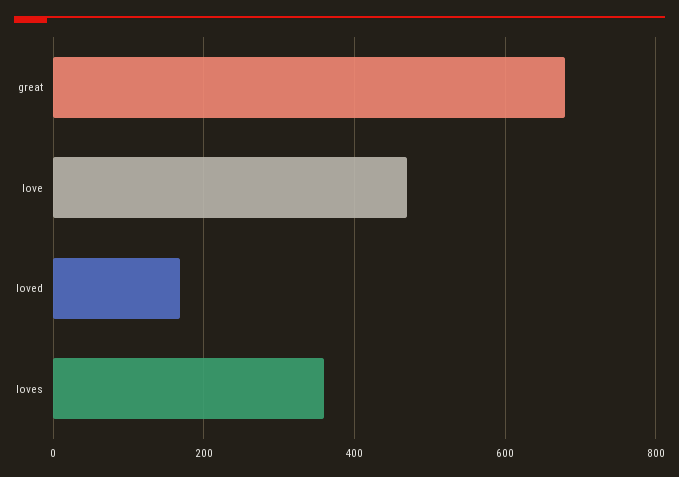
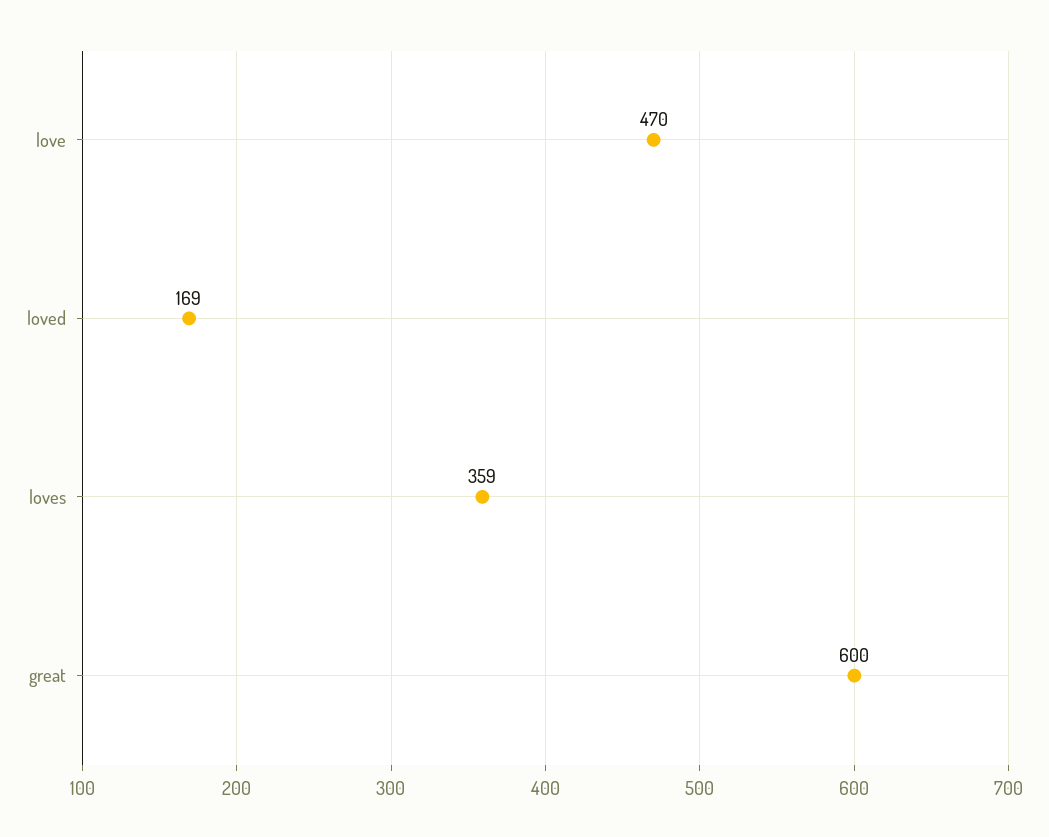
  {
-   "great": 680,
+   "great": 600,
    "love": 470,
    "loved": 169,
    "loves": 359
  }

